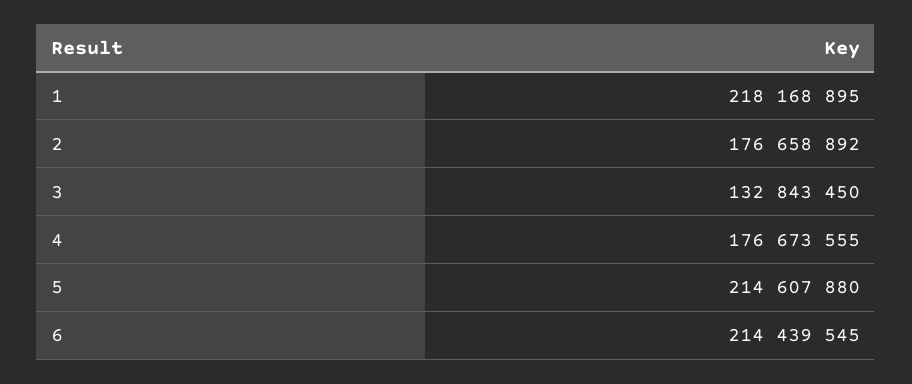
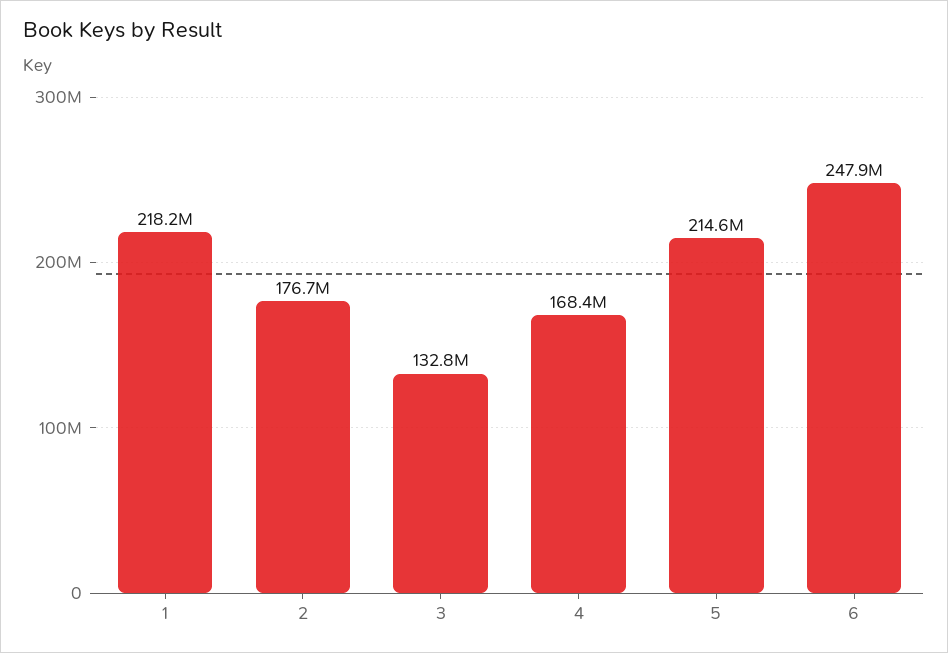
  {
    "1": 218168895,
    "2": 176658892,
    "3": 132843450,
-   "4": 176673555,
+   "4": 168400000,
    "5": 214607880,
-   "6": 214439545
+   "6": 247900000
  }

